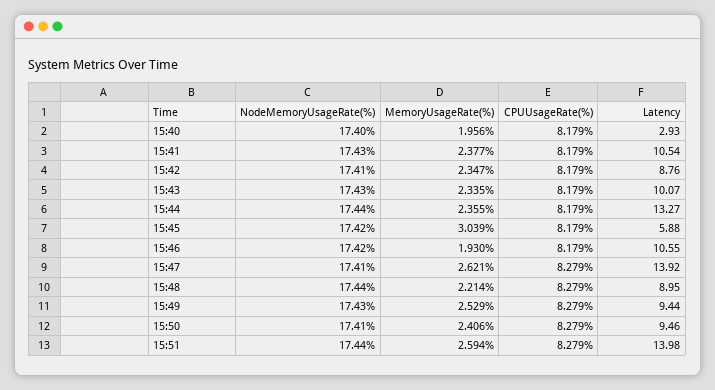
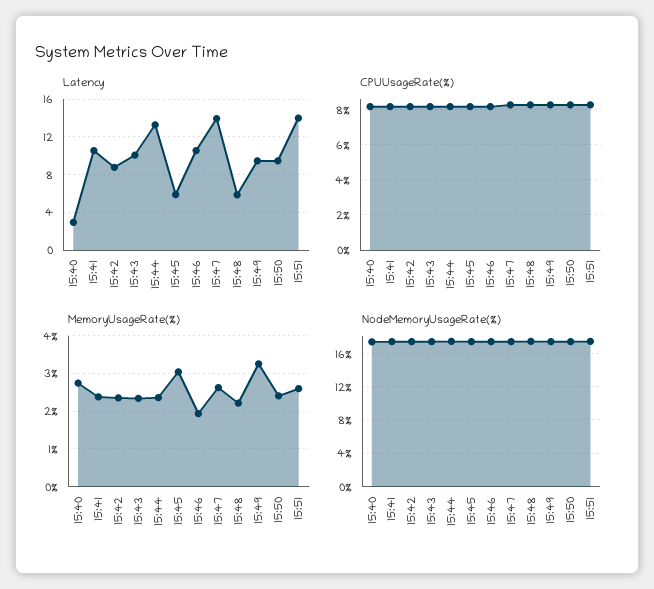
  {
    "NodeMemoryUsageRate(%)": {
      "15:40": 17.4,
      "15:41": 17.43,
      "15:42": 17.41,
      "15:43": 17.43,
      "15:44": 17.44,
      "15:45": 17.42,
      "15:46": 17.42,
      "15:47": 17.41,
      "15:48": 17.44,
      "15:49": 17.43,
      "15:50": 17.41,
      "15:51": 17.44
    },
    "MemoryUsageRate(%)": {
-     "15:40": 1.956,
+     "15:40": 2.8,
      "15:41": 2.377,
      "15:42": 2.347,
      "15:43": 2.335,
      "15:44": 2.355,
      "15:45": 3.039,
      "15:46": 1.93,
      "15:47": 2.621,
      "15:48": 2.214,
-     "15:49": 2.529,
+     "15:49": 3.2,
      "15:50": 2.406,
      "15:51": 2.594
    },
    "CPUUsageRate(%)": {
      "15:40": 8.179,
      "15:41": 8.179,
      "15:42": 8.179,
      "15:43": 8.179,
      "15:44": 8.179,
      "15:45": 8.179,
      "15:46": 8.179,
      "15:47": 8.279,
      "15:48": 8.279,
      "15:49": 8.279,
      "15:50": 8.279,
      "15:51": 8.279
    },
    "Latency": {
      "15:40": 2.93,
      "15:41": 10.54,
      "15:42": 8.76,
      "15:43": 10.07,
      "15:44": 13.27,
      "15:45": 5.88,
      "15:46": 10.55,
      "15:47": 13.92,
-     "15:48": 8.95,
+     "15:48": 6,
      "15:49": 9.44,
      "15:50": 9.46,
      "15:51": 13.98
    }
  }

